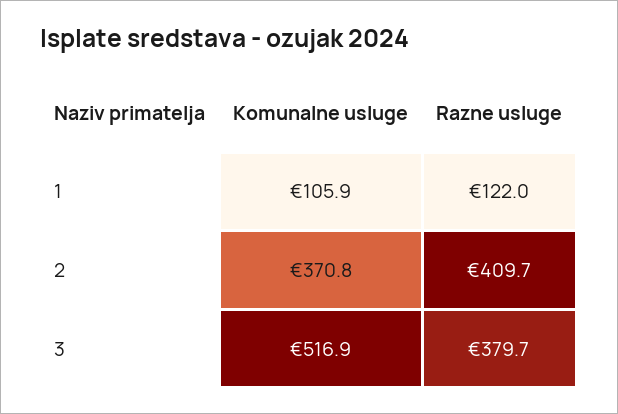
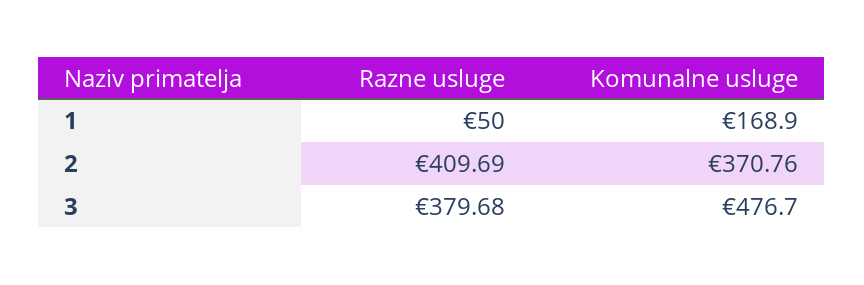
  {
    "Komunalne usluge": {
-     "1": 105.9,
+     "1": 168.9,
      "2": 370.76,
-     "3": 516.9
+     "3": 476.7
    },
    "Razne usluge": {
-     "1": 122,
+     "1": 50,
      "2": 409.69,
      "3": 379.68
    }
  }

